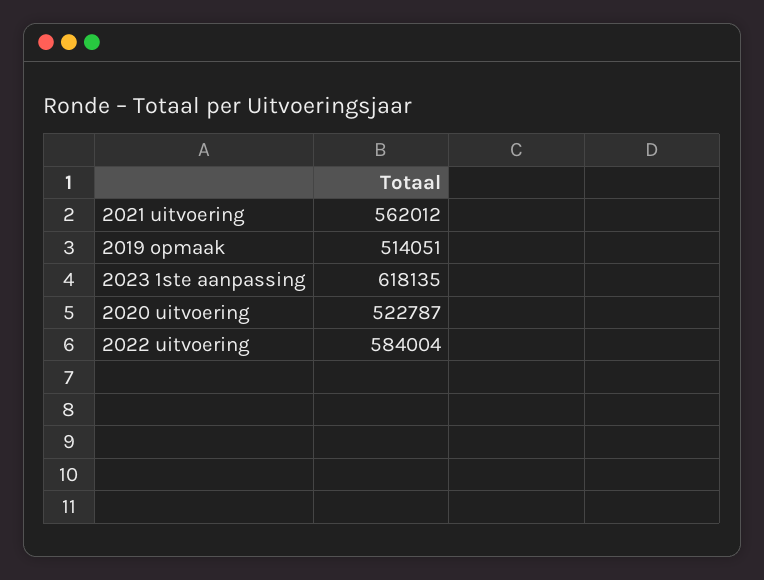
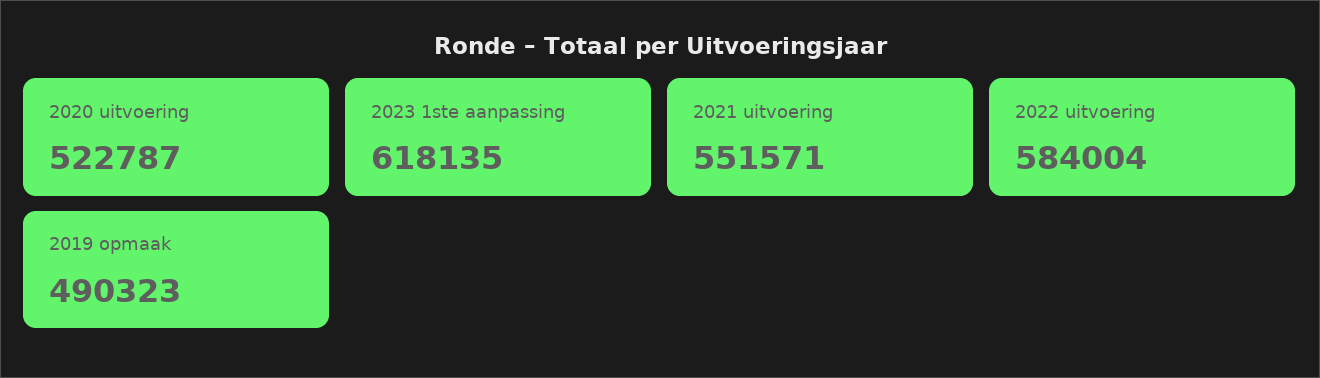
  {
-   "2021 uitvoering": 562012,
+   "2021 uitvoering": 551571,
-   "2019 opmaak": 514051,
+   "2019 opmaak": 490323,
    "2023 1ste aanpassing": 618135,
    "2020 uitvoering": 522787,
    "2022 uitvoering": 584004
  }

